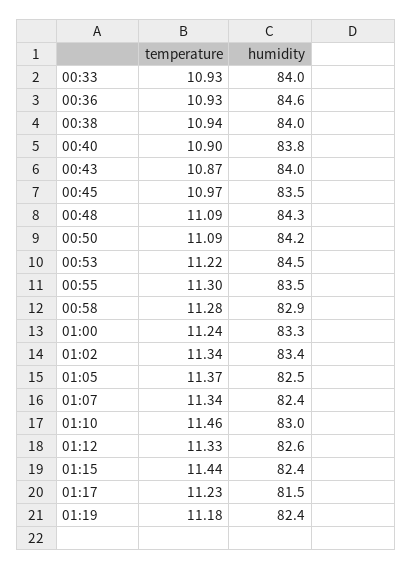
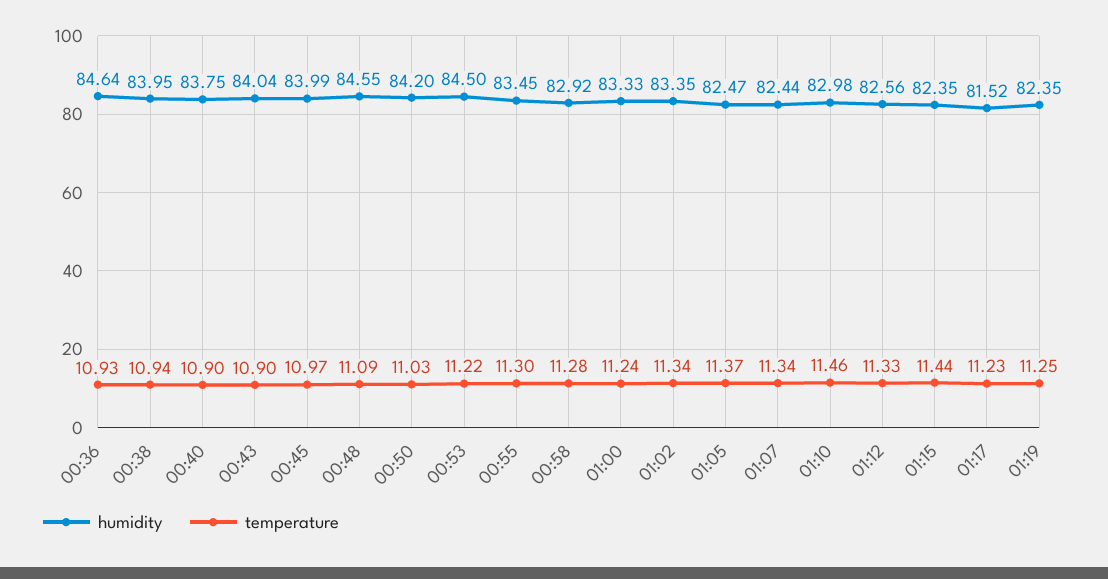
  {
    "temperature": {
-     "00:33": 10.93,
      "00:36": 10.93,
      "00:38": 10.94,
      "00:40": 10.9,
-     "00:43": 10.87,
+     "00:43": 10.9,
      "00:45": 10.97,
      "00:48": 11.09,
-     "00:50": 11.09,
+     "00:50": 11.03,
      "00:53": 11.22,
      "00:55": 11.3,
      "00:58": 11.28,
      "01:00": 11.24,
      "01:02": 11.34,
      "01:05": 11.37,
      "01:07": 11.34,
      "01:10": 11.46,
      "01:12": 11.33,
      "01:15": 11.44,
      "01:17": 11.23,
-     "01:19": 11.18
+     "01:19": 11.25
    },
    "humidity": {
-     "00:33": 84,
      "00:36": 84.64,
      "00:38": 83.95,
      "00:40": 83.75,
      "00:43": 84.04,
-     "00:45": 83.5,
+     "00:45": 83.99,
-     "00:48": 84.3,
+     "00:48": 84.55,
      "00:50": 84.2,
      "00:53": 84.5,
      "00:55": 83.45,
      "00:58": 82.92,
      "01:00": 83.33,
      "01:02": 83.35,
      "01:05": 82.47,
      "01:07": 82.44,
      "01:10": 82.98,
      "01:12": 82.56,
      "01:15": 82.35,
      "01:17": 81.52,
      "01:19": 82.35
    }
  }

